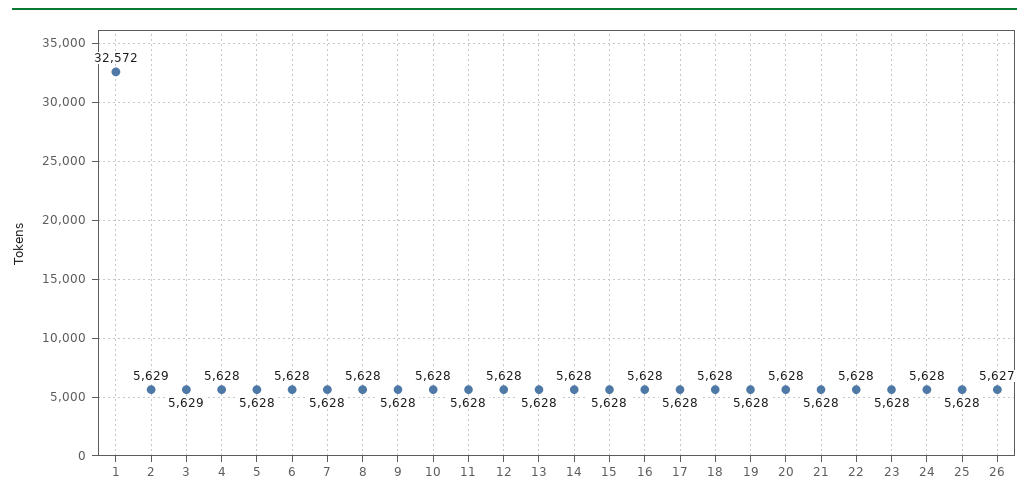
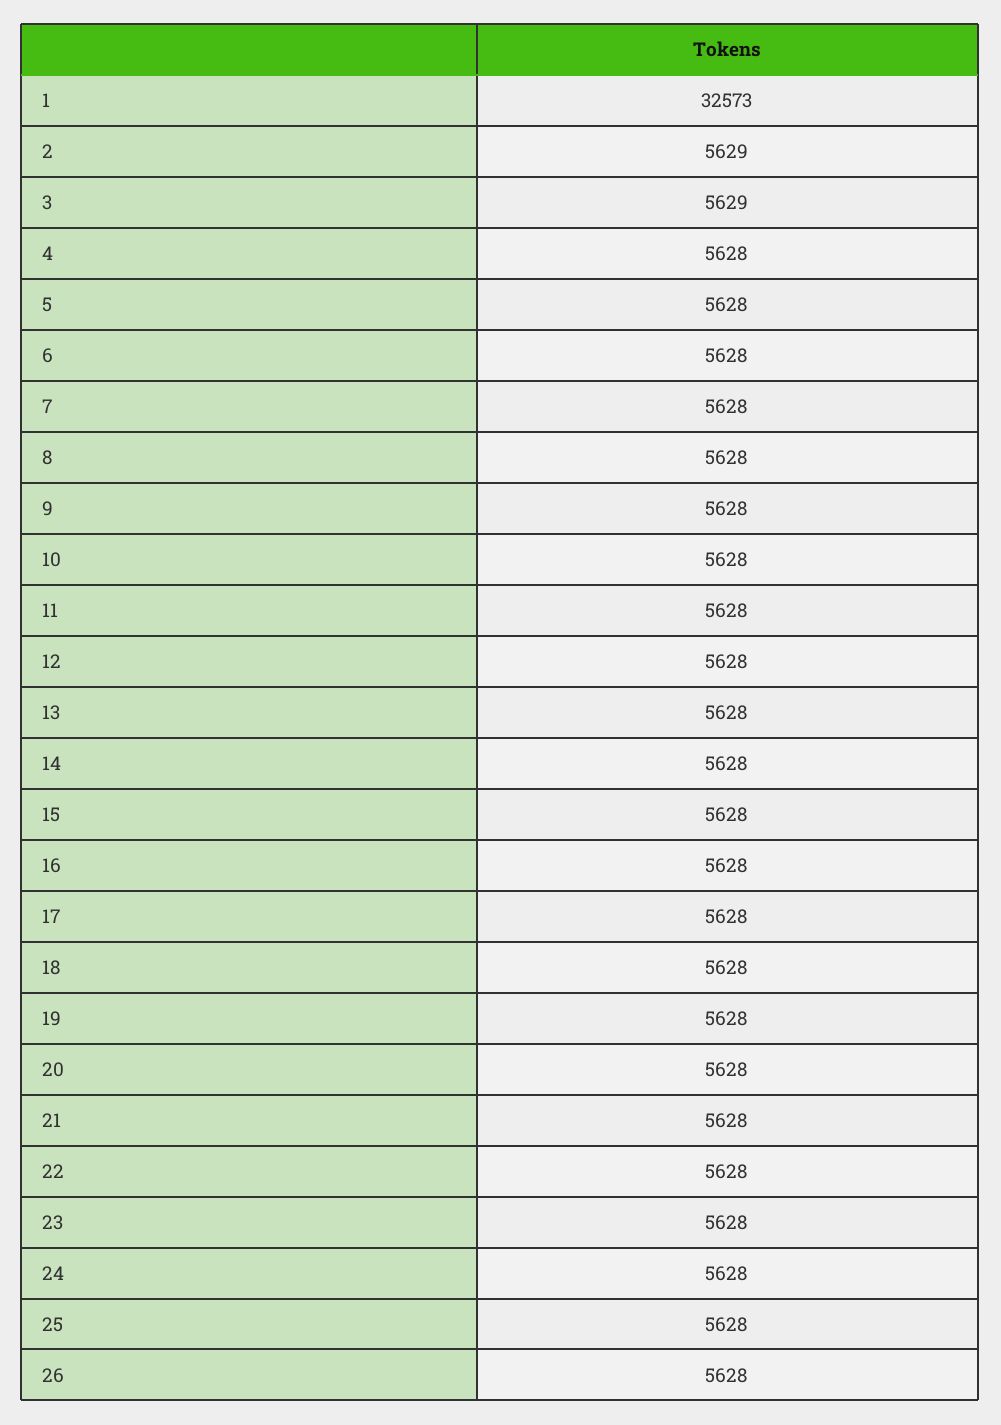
  {
-   "1": 32572,
+   "1": 32573,
    "2": 5629,
    "3": 5629,
    "4": 5628,
    "5": 5628,
    "6": 5628,
    "7": 5628,
    "8": 5628,
    "9": 5628,
    "10": 5628,
    "11": 5628,
    "12": 5628,
    "13": 5628,
    "14": 5628,
    "15": 5628,
    "16": 5628,
    "17": 5628,
    "18": 5628,
    "19": 5628,
    "20": 5628,
    "21": 5628,
    "22": 5628,
    "23": 5628,
    "24": 5628,
    "25": 5628,
-   "26": 5627
+   "26": 5628
  }

